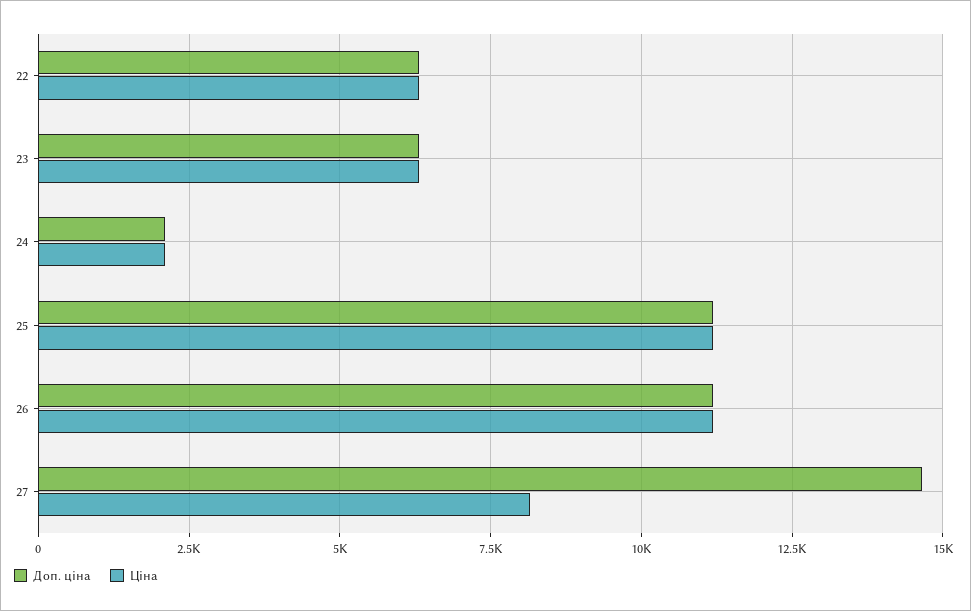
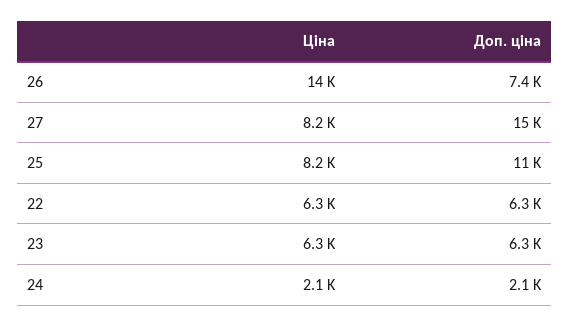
  {
    "Доп. ціна": {
      "22": 6300,
      "23": 6300,
      "24": 2100,
      "25": 11000,
-     "26": 11250,
+     "26": 7400,
      "27": 15000
    },
    "Ціна": {
      "22": 6300,
      "23": 6300,
      "24": 2100,
-     "25": 11250,
+     "25": 8200,
-     "26": 11250,
+     "26": 14000,
      "27": 8200
    }
  }

